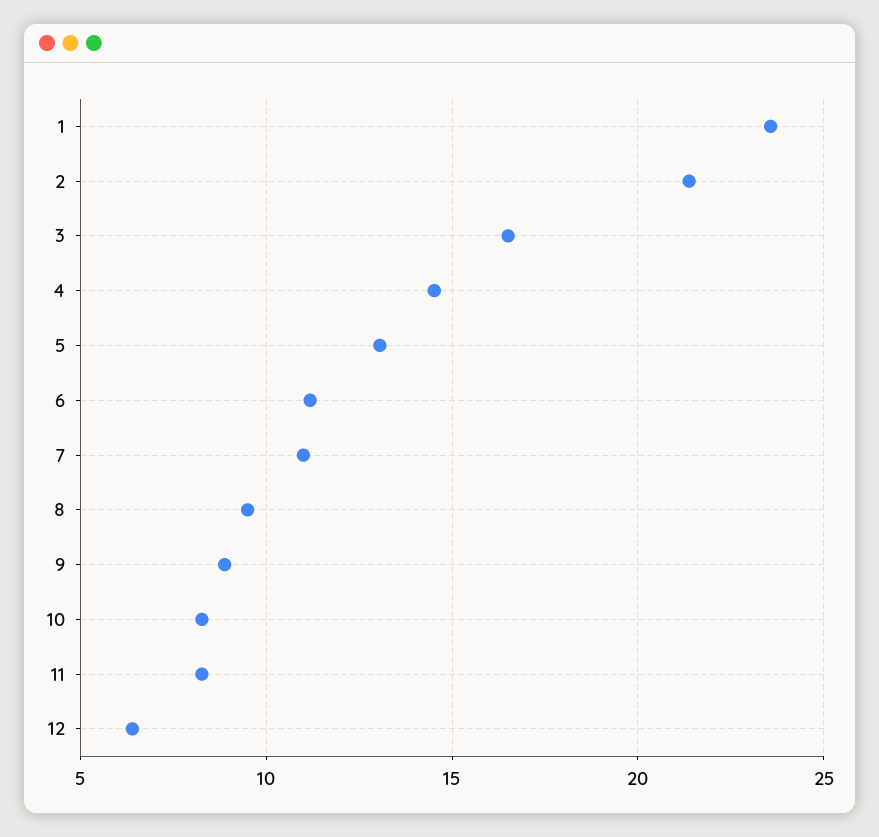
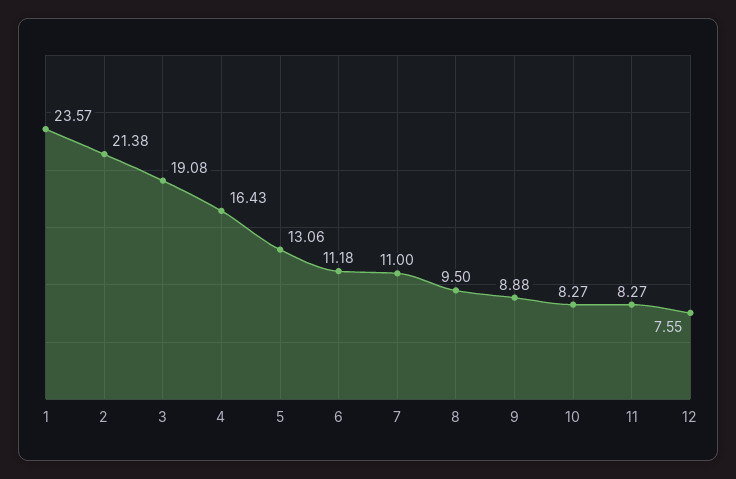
  {
    "1": 23.57,
    "2": 21.38,
-   "3": 16.5,
+   "3": 19.08,
-   "4": 14.5,
+   "4": 16.43,
    "5": 13.06,
    "6": 11.18,
    "7": 11,
    "8": 9.5,
    "9": 8.88,
    "10": 8.27,
    "11": 8.27,
-   "12": 6.5
+   "12": 7.55
  }

